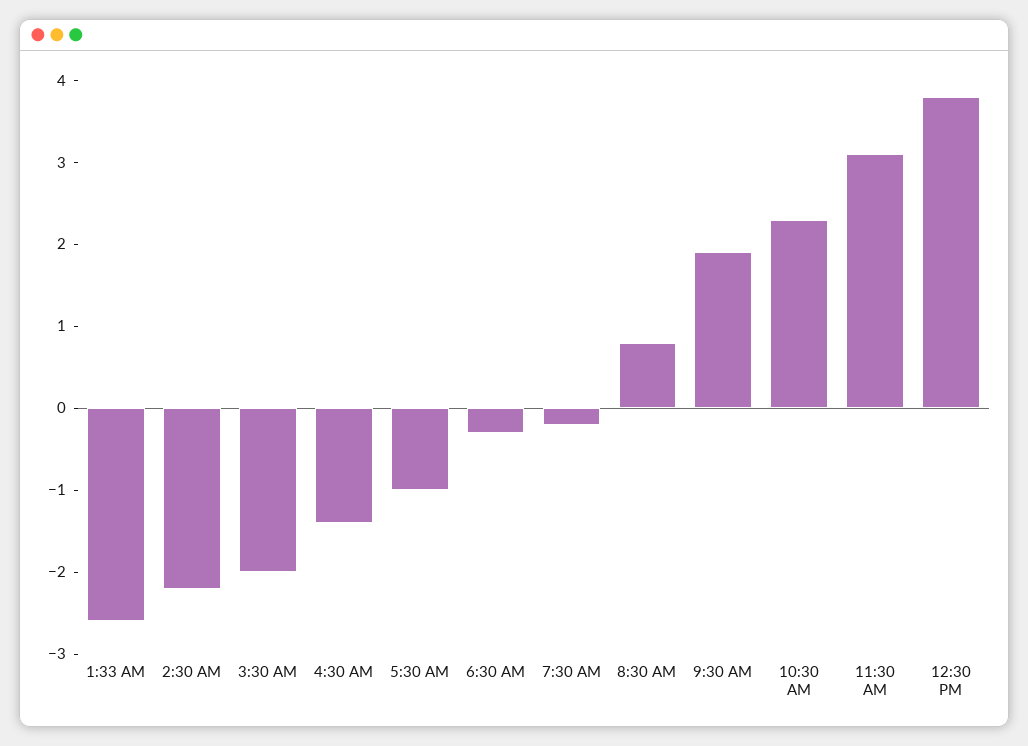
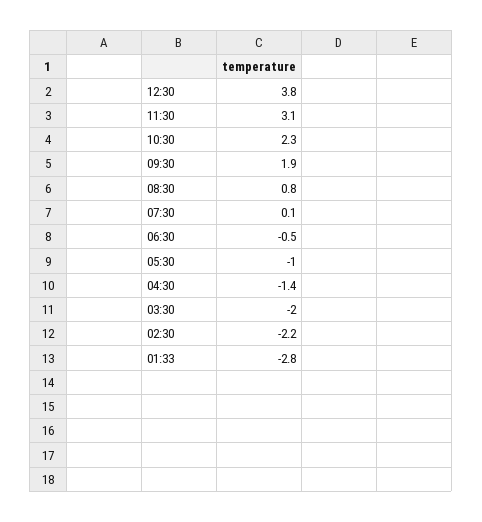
  {
-   "1:33 AM": -2.6,
+   "1:33 AM": -2.8,
    "2:30 AM": -2.2,
    "3:30 AM": -2,
    "4:30 AM": -1.4,
    "5:30 AM": -1,
-   "6:30 AM": -0.3,
+   "6:30 AM": -0.5,
-   "7:30 AM": -0.2,
+   "7:30 AM": 0.1,
    "8:30 AM": 0.8,
    "9:30 AM": 1.9,
    "10:30 AM": 2.3,
    "11:30 AM": 3.1,
    "12:30 PM": 3.8
  }

